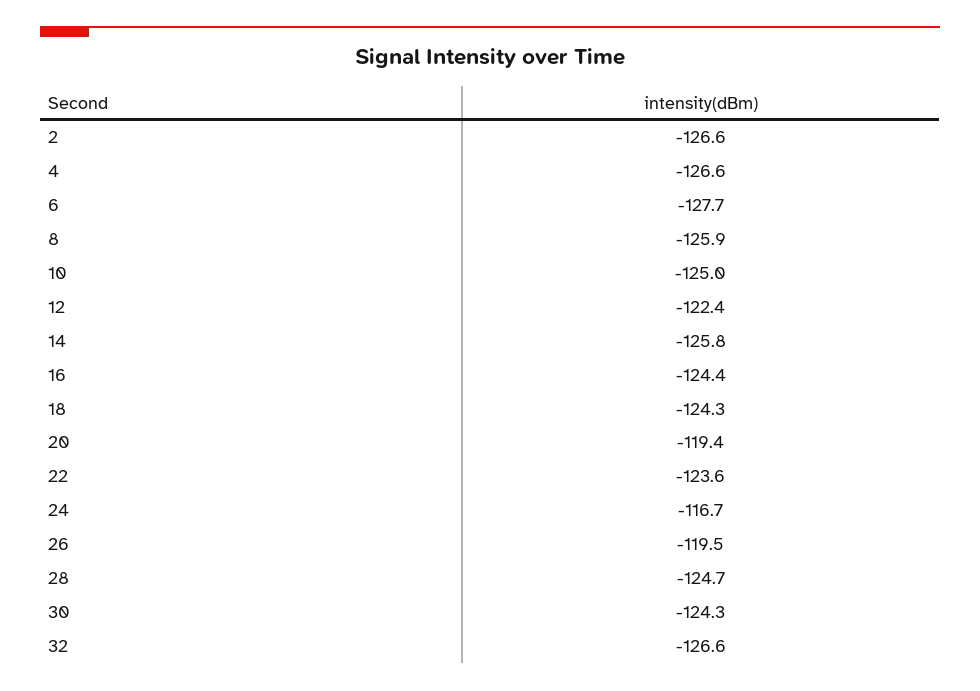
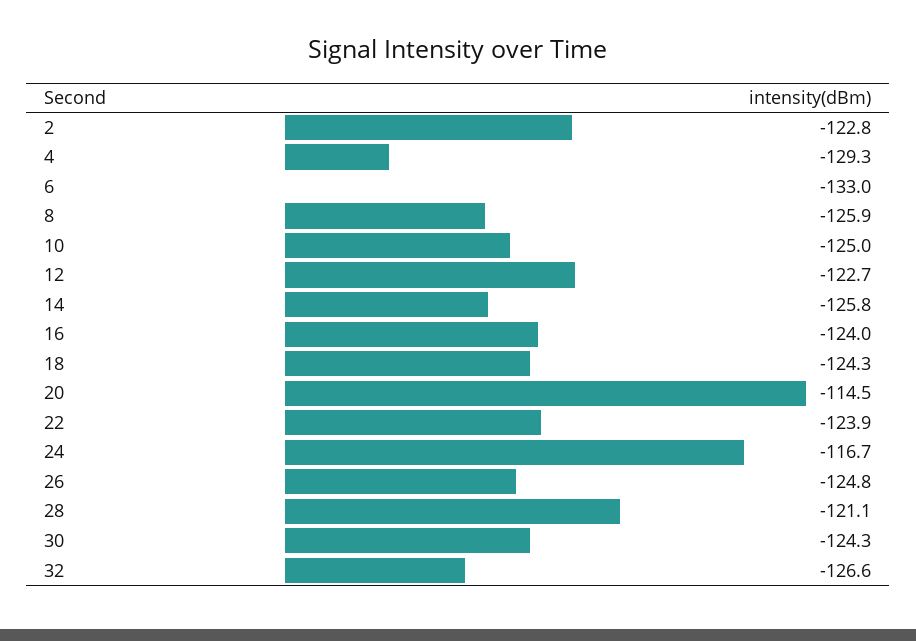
  {
-   "2": -126.6,
+   "2": -122.8,
-   "4": -126.6,
+   "4": -129.3,
-   "6": -127.7,
+   "6": -133,
    "8": -125.9,
    "10": -125,
-   "12": -122.4,
+   "12": -122.7,
    "14": -125.8,
-   "16": -124.4,
+   "16": -124,
    "18": -124.3,
-   "20": -119.4,
+   "20": -114.5,
-   "22": -123.6,
+   "22": -123.9,
    "24": -116.7,
-   "26": -119.5,
+   "26": -124.8,
-   "28": -124.7,
+   "28": -121.1,
    "30": -124.3,
    "32": -126.6
  }

